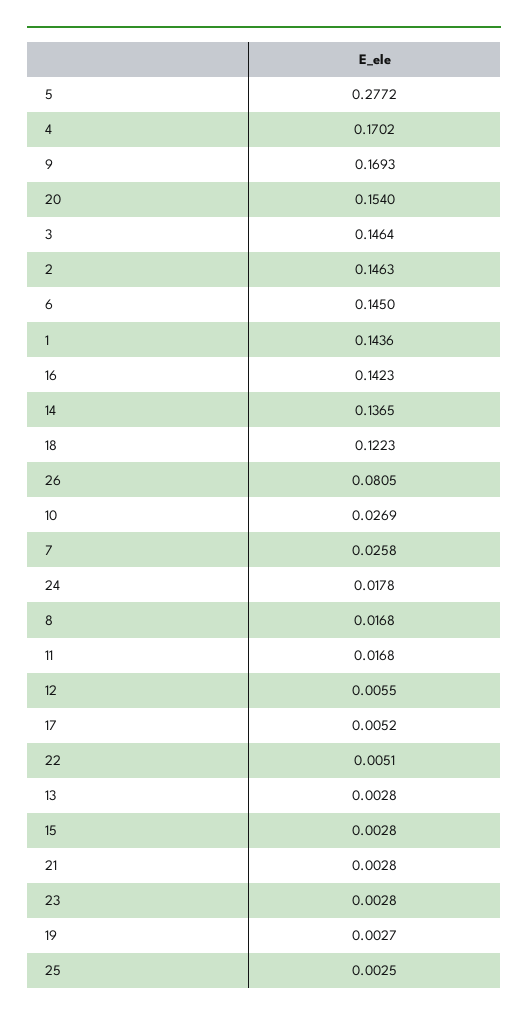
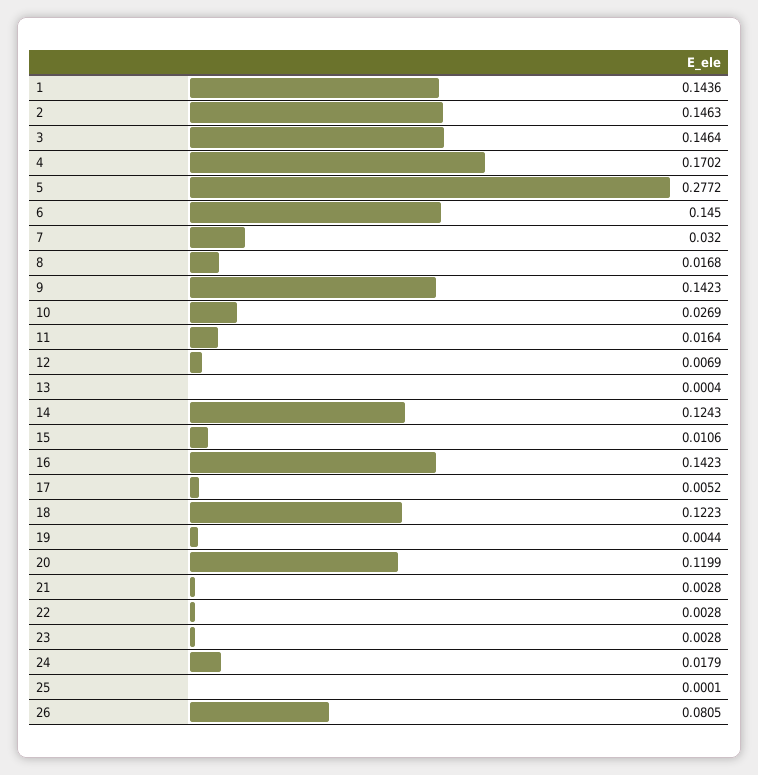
  {
    "5": 0.2772,
    "4": 0.1702,
-   "9": 0.1693,
+   "9": 0.1423,
-   "20": 0.154,
+   "20": 0.1199,
    "3": 0.1464,
    "2": 0.1463,
    "6": 0.145,
    "1": 0.1436,
    "16": 0.1423,
-   "14": 0.1365,
+   "14": 0.1243,
    "18": 0.1223,
    "26": 0.0805,
    "10": 0.0269,
-   "7": 0.0258,
+   "7": 0.032,
-   "24": 0.0178,
+   "24": 0.0179,
    "8": 0.0168,
-   "11": 0.0168,
+   "11": 0.0164,
-   "12": 0.0055,
+   "12": 0.0069,
    "17": 0.0052,
-   "22": 0.0051,
+   "22": 0.0028,
-   "13": 0.0028,
+   "13": 0.0004,
-   "15": 0.0028,
+   "15": 0.0106,
    "21": 0.0028,
    "23": 0.0028,
-   "19": 0.0027,
+   "19": 0.0044,
-   "25": 0.0025
+   "25": 0.0001
  }

